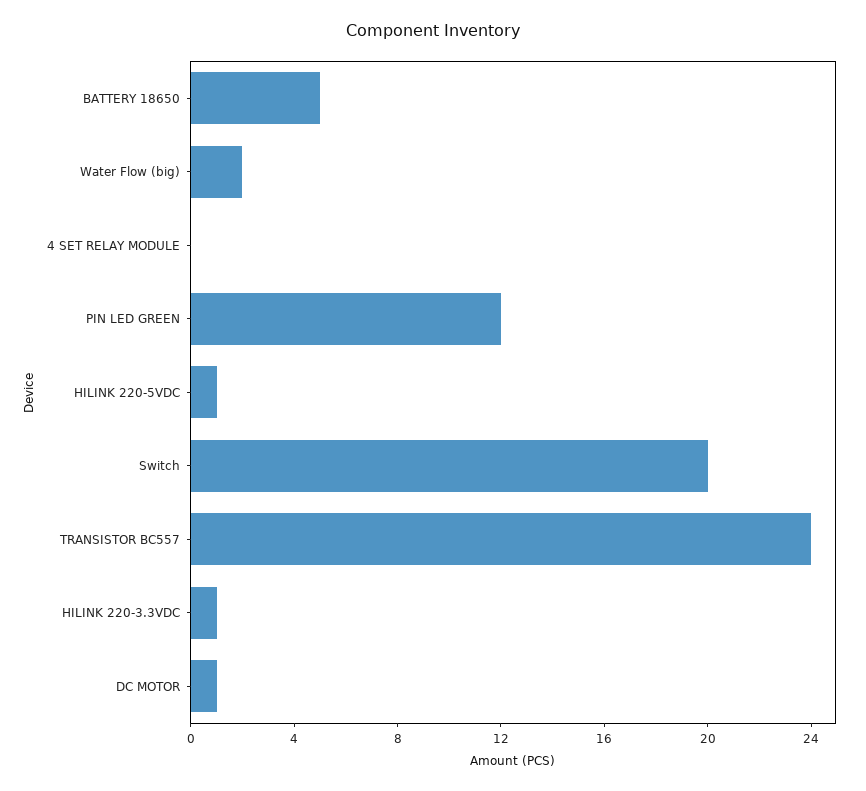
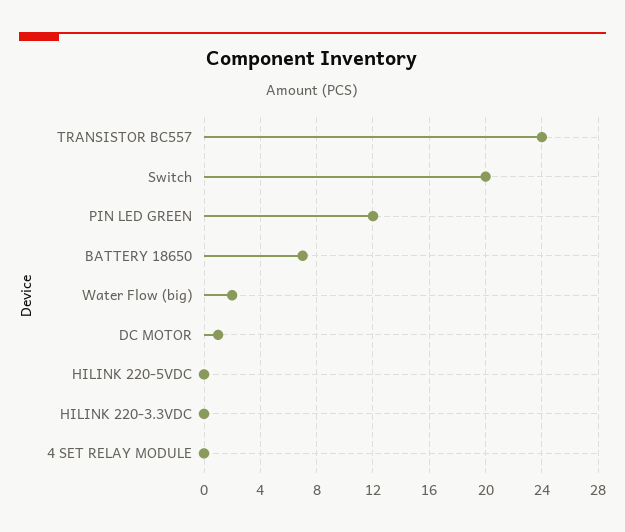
  {
-   "BATTERY 18650": 5,
+   "BATTERY 18650": 7,
    "Water Flow (big)": 2,
    "4 SET RELAY MODULE": 0,
    "PIN LED GREEN": 12,
-   "HILINK 220-5VDC": 1,
+   "HILINK 220-5VDC": 0,
    "Switch": 20,
    "TRANSISTOR BC557": 24,
-   "HILINK 220-3.3VDC": 1,
+   "HILINK 220-3.3VDC": 0,
    "DC MOTOR": 1
  }

